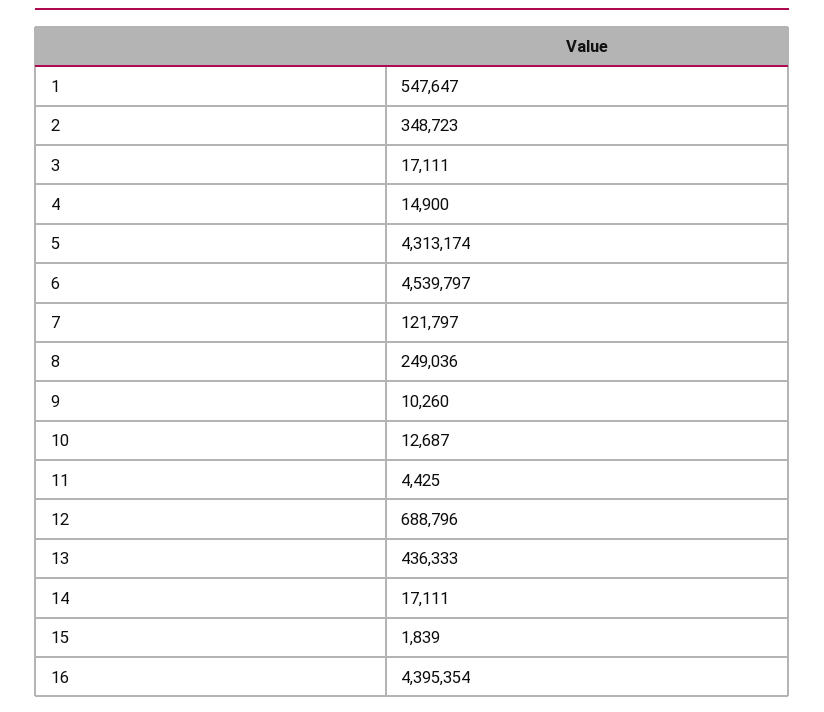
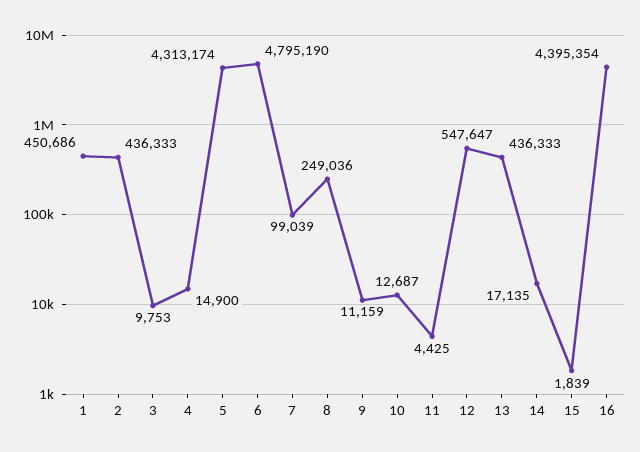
  {
-   "1": 547647,
+   "1": 450686,
-   "2": 348723,
+   "2": 436333,
-   "3": 17111,
+   "3": 9753,
    "4": 14900,
    "5": 4313174,
-   "6": 4539797,
+   "6": 4795190,
-   "7": 121797,
+   "7": 99039,
    "8": 249036,
-   "9": 10260,
+   "9": 11159,
    "10": 12687,
    "11": 4425,
-   "12": 688796,
+   "12": 547647,
    "13": 436333,
-   "14": 17111,
+   "14": 17135,
    "15": 1839,
    "16": 4395354
  }

